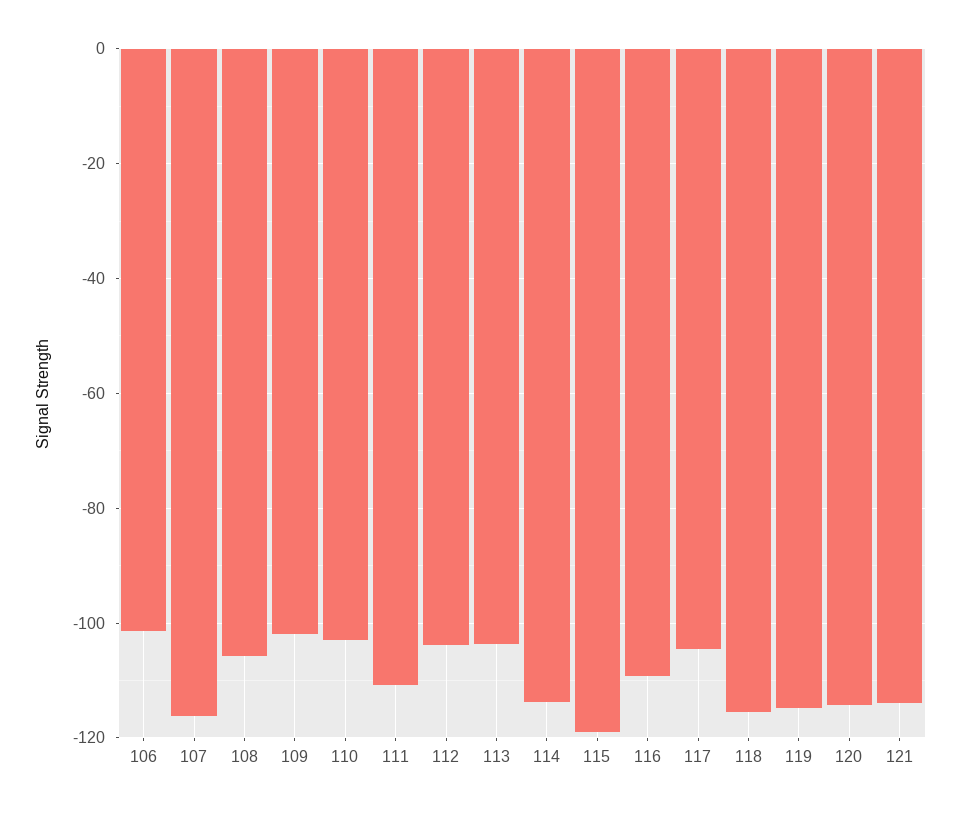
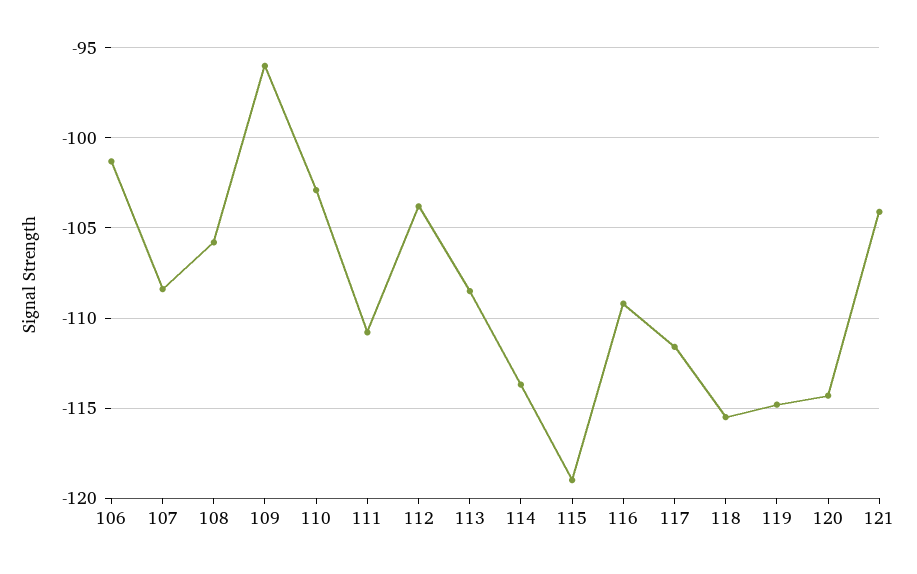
  {
    "106": -101.5,
-   "107": -116,
+   "107": -108.5,
    "108": -106,
-   "109": -102,
+   "109": -96,
    "110": -103,
    "111": -111,
    "112": -104,
-   "113": -104,
+   "113": -108.5,
    "114": -113.5,
    "115": -119,
    "116": -109,
-   "117": -104,
+   "117": -111.5,
    "118": -115.5,
    "119": -115,
    "120": -114.5,
-   "121": -114
+   "121": -104
  }

